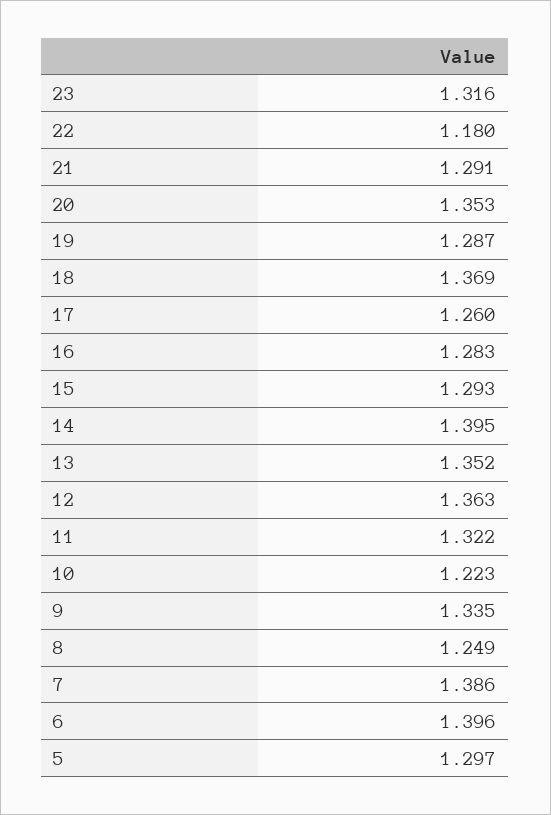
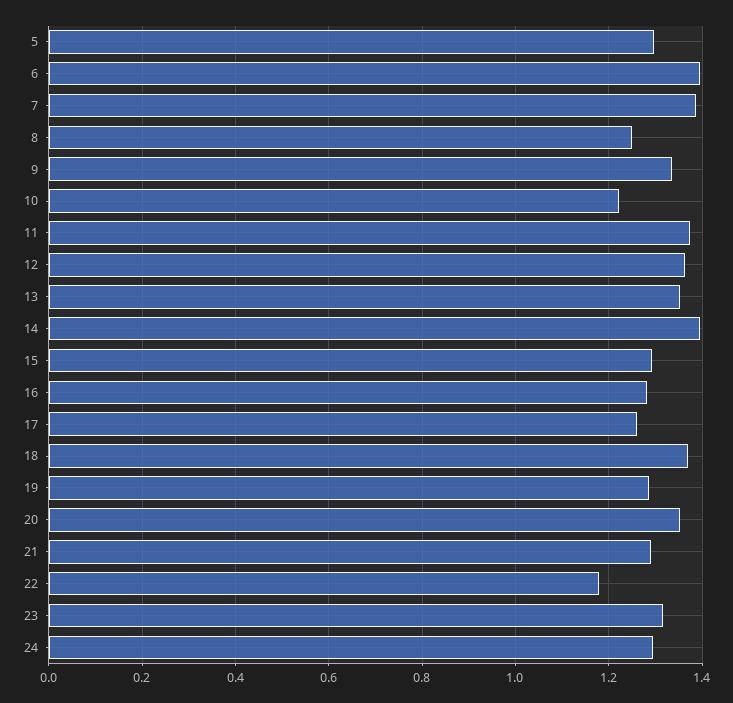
  {
    "23": 1.316,
    "22": 1.18,
    "21": 1.291,
    "20": 1.353,
    "19": 1.287,
    "18": 1.369,
    "17": 1.26,
    "16": 1.283,
    "15": 1.293,
    "14": 1.395,
    "13": 1.352,
    "12": 1.363,
-   "11": 1.322,
+   "11": 1.38,
    "10": 1.223,
    "9": 1.335,
    "8": 1.249,
    "7": 1.386,
    "6": 1.396,
-   "5": 1.297
+   "5": 1.297,
+   "24": 1.3
  }

